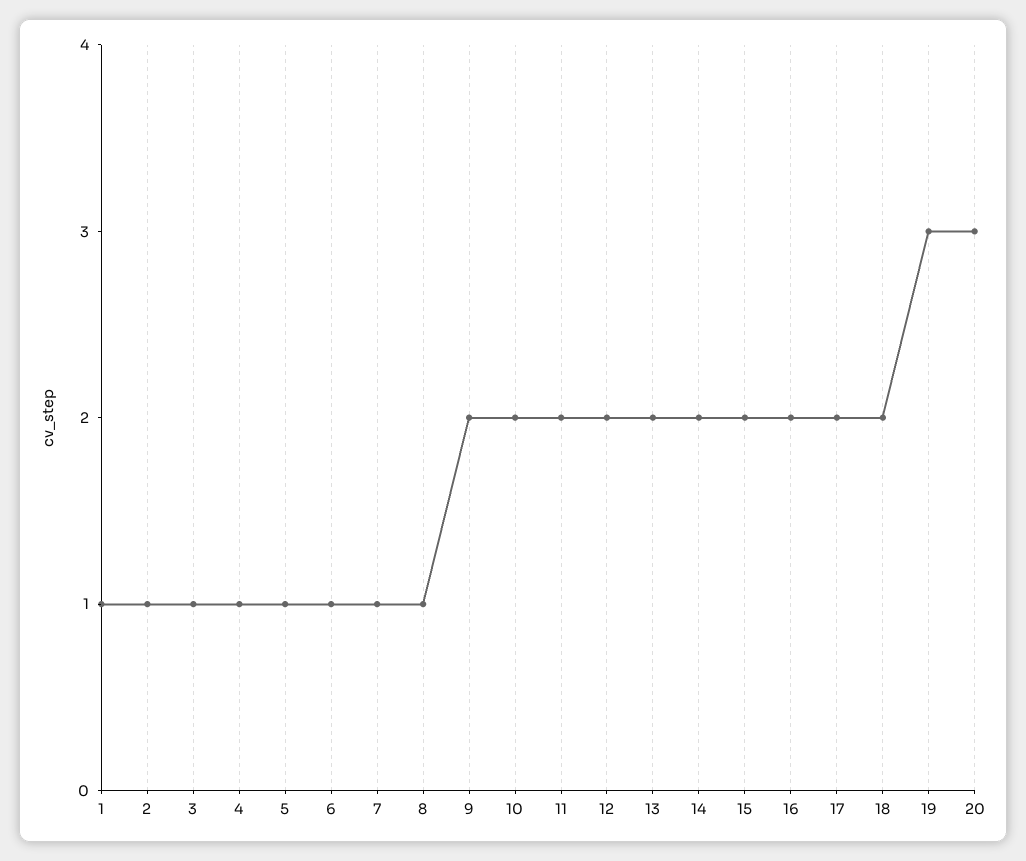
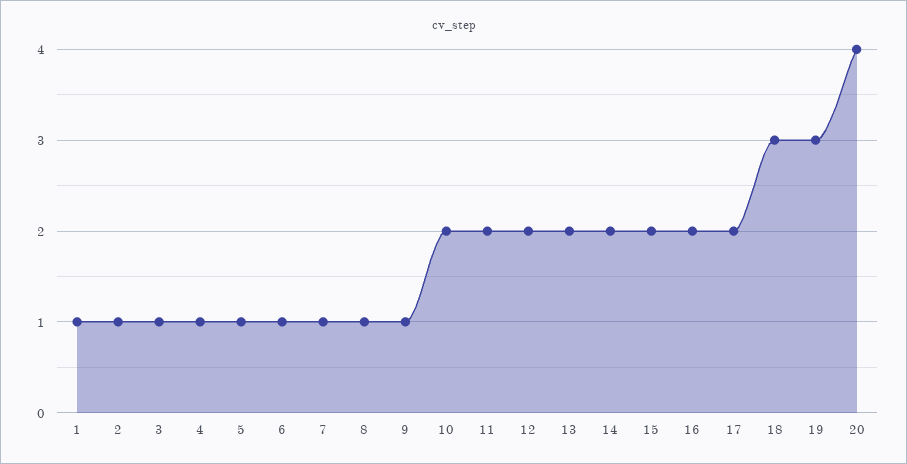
  {
    "1": 1,
    "2": 1,
    "3": 1,
    "4": 1,
    "5": 1,
    "6": 1,
    "7": 1,
    "8": 1,
-   "9": 2,
+   "9": 1,
    "10": 2,
    "11": 2,
    "12": 2,
    "13": 2,
    "14": 2,
    "15": 2,
    "16": 2,
    "17": 2,
-   "18": 2,
+   "18": 3,
    "19": 3,
-   "20": 3
+   "20": 4
  }

